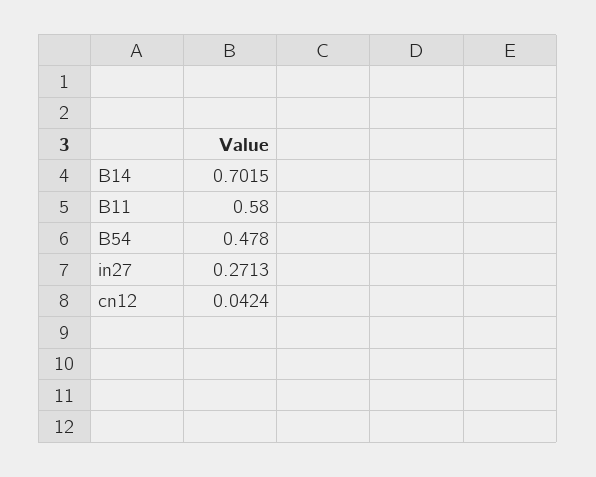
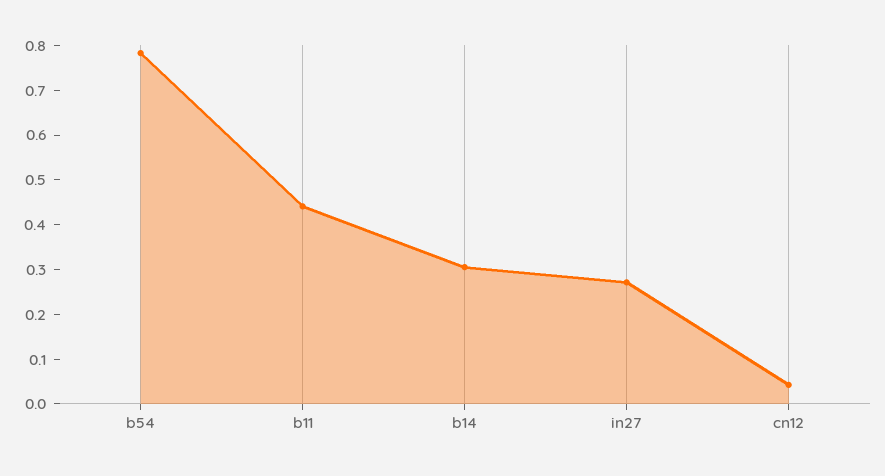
  {
-   "B14": 0.7015,
+   "B14": 0.3,
-   "B11": 0.58,
+   "B11": 0.44,
-   "B54": 0.478,
+   "B54": 0.78,
    "in27": 0.2713,
    "cn12": 0.0424
  }

